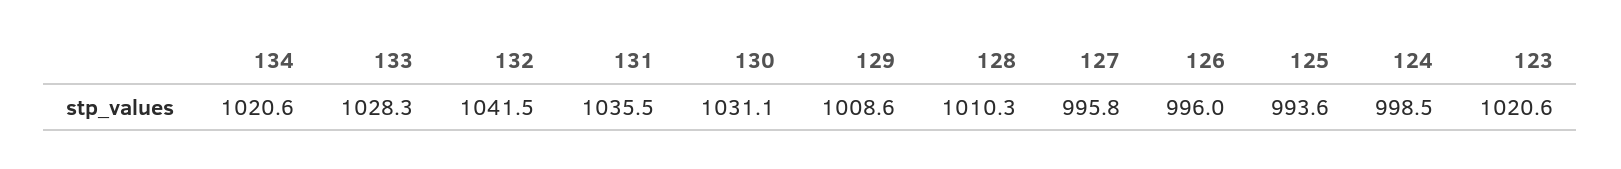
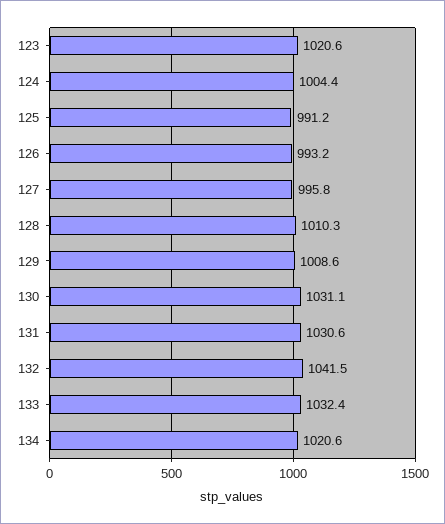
  {
    "134": 1020.6,
-   "133": 1028.3,
+   "133": 1032.4,
    "132": 1041.5,
-   "131": 1035.5,
+   "131": 1030.6,
    "130": 1031.1,
    "129": 1008.6,
    "128": 1010.3,
    "127": 995.8,
-   "126": 996,
+   "126": 993.2,
-   "125": 993.6,
+   "125": 991.2,
-   "124": 998.5,
+   "124": 1004.4,
    "123": 1020.6
  }

